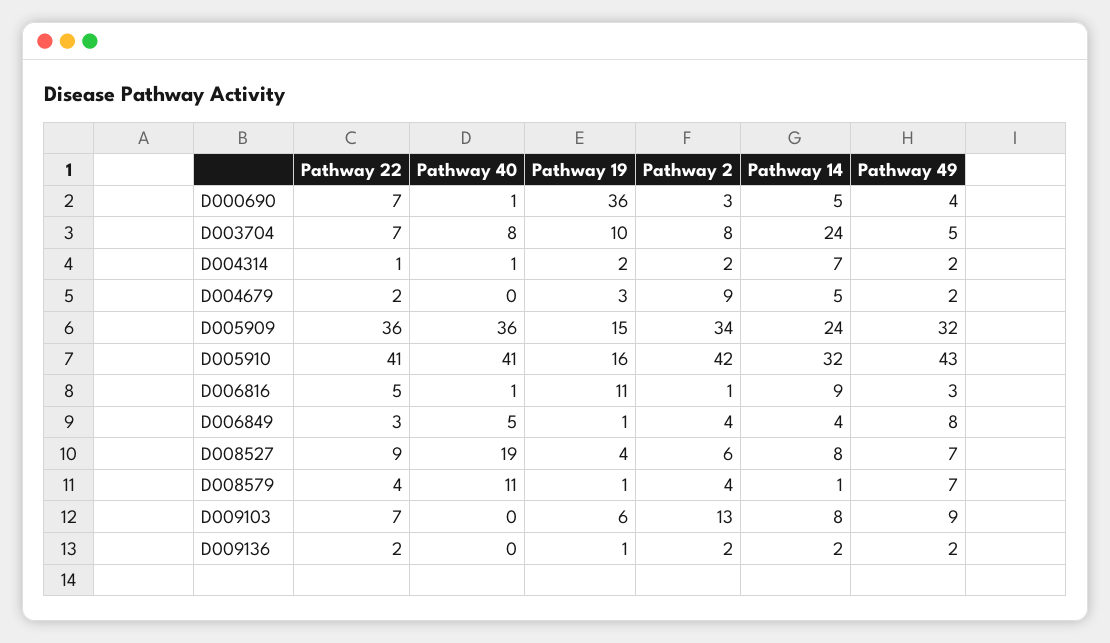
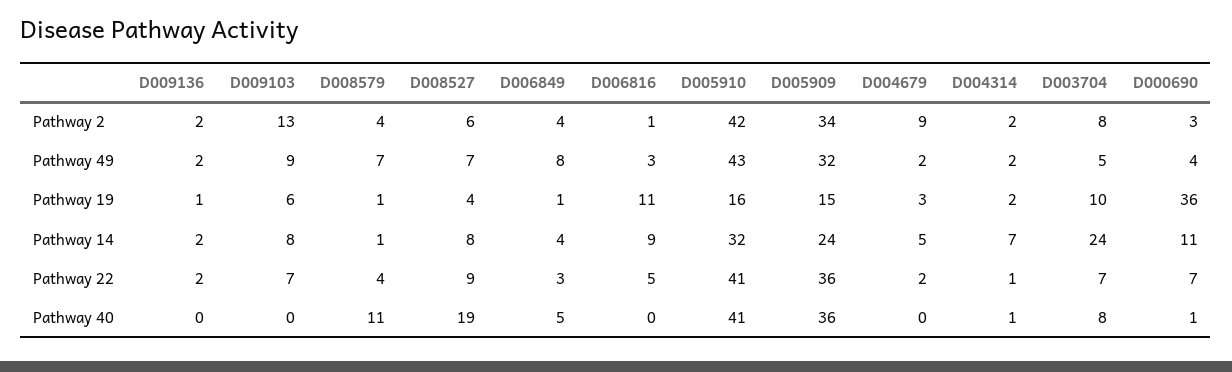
  {
    "Pathway 22": {
      "D000690": 7,
      "D003704": 7,
      "D004314": 1,
      "D004679": 2,
      "D005909": 36,
      "D005910": 41,
      "D006816": 5,
      "D006849": 3,
      "D008527": 9,
      "D008579": 4,
      "D009103": 7,
      "D009136": 2
    },
    "Pathway 40": {
      "D000690": 1,
      "D003704": 8,
      "D004314": 1,
      "D004679": 0,
      "D005909": 36,
      "D005910": 41,
-     "D006816": 1,
+     "D006816": 0,
      "D006849": 5,
      "D008527": 19,
      "D008579": 11,
      "D009103": 0,
      "D009136": 0
    },
    "Pathway 19": {
      "D000690": 36,
      "D003704": 10,
      "D004314": 2,
      "D004679": 3,
      "D005909": 15,
      "D005910": 16,
      "D006816": 11,
      "D006849": 1,
      "D008527": 4,
      "D008579": 1,
      "D009103": 6,
      "D009136": 1
    },
    "Pathway 2": {
      "D000690": 3,
      "D003704": 8,
      "D004314": 2,
      "D004679": 9,
      "D005909": 34,
      "D005910": 42,
      "D006816": 1,
      "D006849": 4,
      "D008527": 6,
      "D008579": 4,
      "D009103": 13,
      "D009136": 2
    },
    "Pathway 14": {
-     "D000690": 5,
+     "D000690": 11,
      "D003704": 24,
      "D004314": 7,
      "D004679": 5,
      "D005909": 24,
      "D005910": 32,
      "D006816": 9,
      "D006849": 4,
      "D008527": 8,
      "D008579": 1,
      "D009103": 8,
      "D009136": 2
    },
    "Pathway 49": {
      "D000690": 4,
      "D003704": 5,
      "D004314": 2,
      "D004679": 2,
      "D005909": 32,
      "D005910": 43,
      "D006816": 3,
      "D006849": 8,
      "D008527": 7,
      "D008579": 7,
      "D009103": 9,
      "D009136": 2
    }
  }

